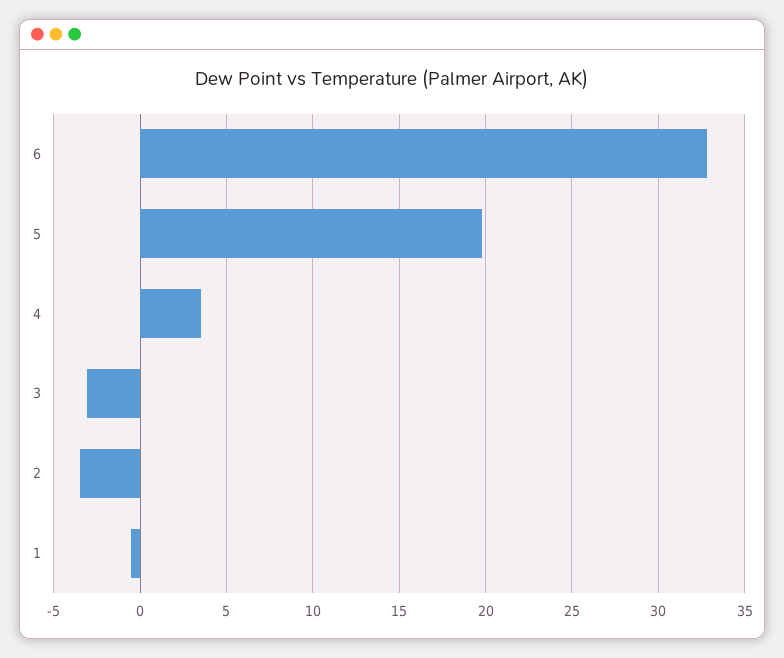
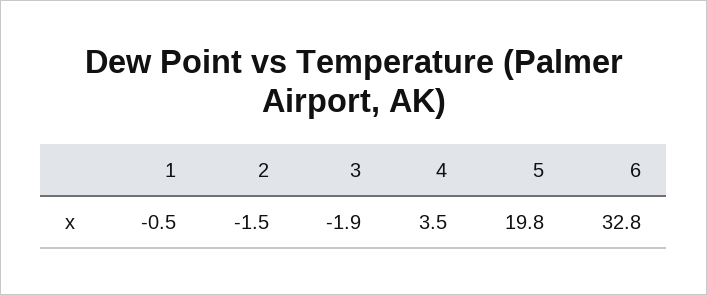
  {
    "6": 32.8,
    "5": 19.8,
    "4": 3.5,
-   "3": -3,
+   "3": -1.9,
-   "2": -3.5,
+   "2": -1.5,
    "1": -0.5
  }

